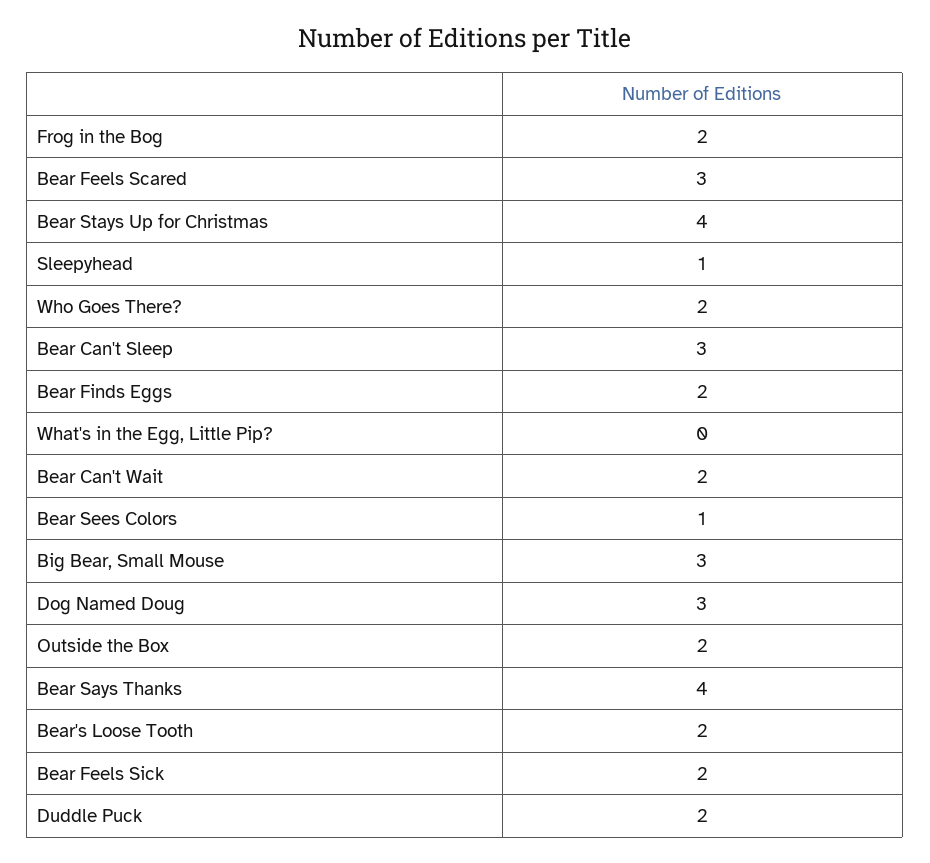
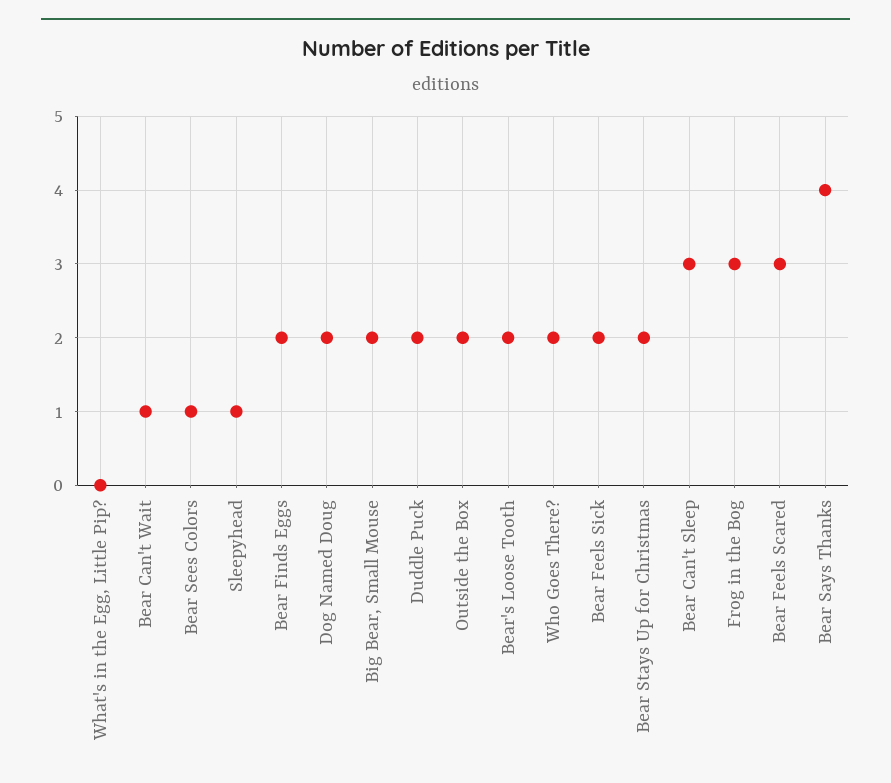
  {
-   "Frog in the Bog": 2,
+   "Frog in the Bog": 3,
    "Bear Feels Scared": 3,
-   "Bear Stays Up for Christmas": 4,
+   "Bear Stays Up for Christmas": 2,
    "Sleepyhead": 1,
    "Who Goes There?": 2,
    "Bear Can't Sleep": 3,
    "Bear Finds Eggs": 2,
    "What's in the Egg, Little Pip?": 0,
-   "Bear Can't Wait": 2,
+   "Bear Can't Wait": 1,
    "Bear Sees Colors": 1,
-   "Big Bear, Small Mouse": 3,
+   "Big Bear, Small Mouse": 2,
-   "Dog Named Doug": 3,
+   "Dog Named Doug": 2,
    "Outside the Box": 2,
    "Bear Says Thanks": 4,
    "Bear's Loose Tooth": 2,
    "Bear Feels Sick": 2,
    "Duddle Puck": 2
  }

